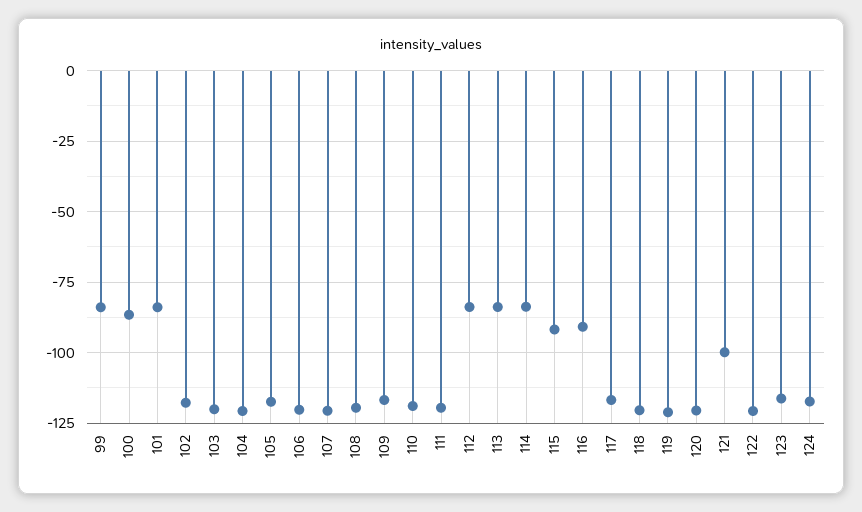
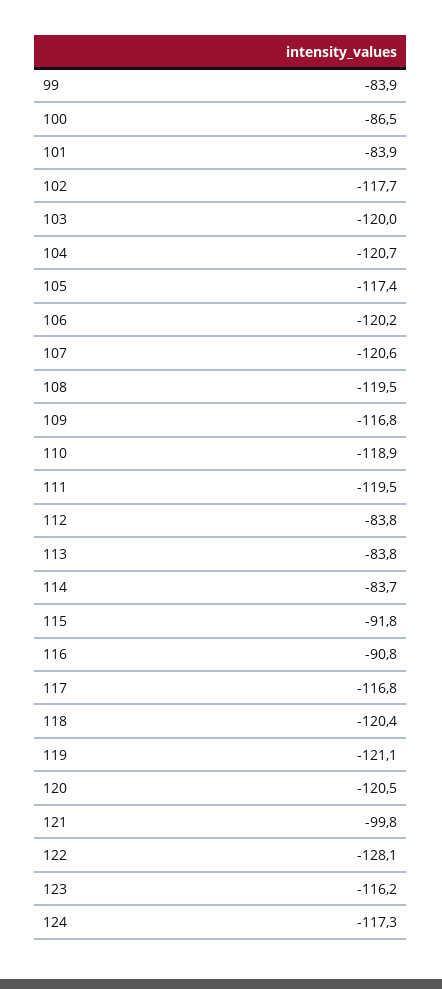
  {
    "99": -83.9,
    "100": -86.5,
    "101": -83.9,
    "102": -117.7,
    "103": -120,
    "104": -120.7,
    "105": -117.4,
    "106": -120.2,
    "107": -120.6,
    "108": -119.5,
    "109": -116.8,
    "110": -118.9,
    "111": -119.5,
    "112": -83.8,
    "113": -83.8,
    "114": -83.7,
    "115": -91.8,
    "116": -90.8,
    "117": -116.8,
    "118": -120.4,
    "119": -121.1,
    "120": -120.5,
    "121": -99.8,
-   "122": -120,
+   "122": -128.1,
    "123": -116.2,
    "124": -117.3
  }

